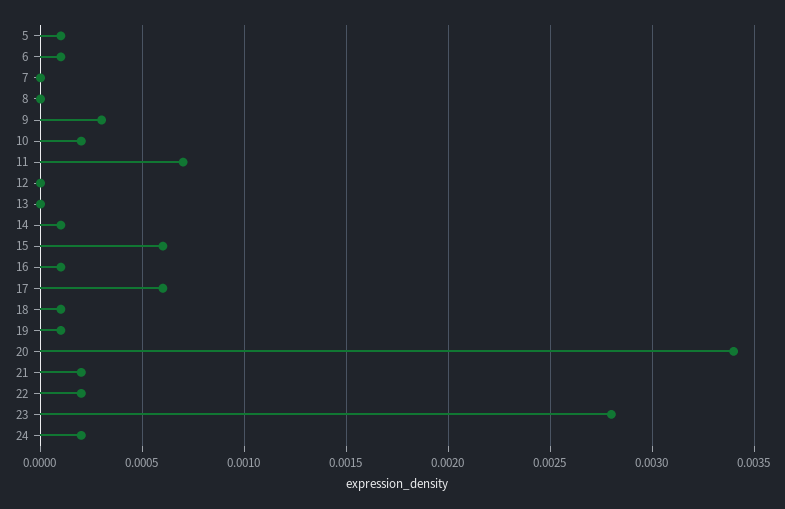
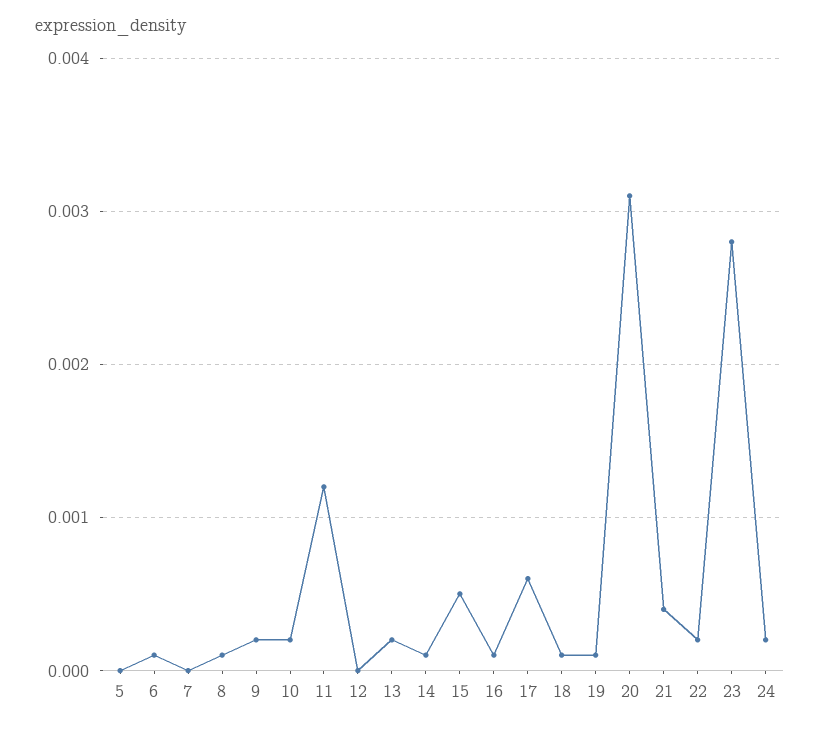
  {
-   "5": 0.0001,
+   "5": 0,
    "6": 0.0001,
    "7": 0,
-   "8": 0,
+   "8": 0.0001,
-   "9": 0.0003,
+   "9": 0.0002,
    "10": 0.0002,
-   "11": 0.0007,
+   "11": 0.0012,
    "12": 0,
-   "13": 0,
+   "13": 0.0002,
    "14": 0.0001,
-   "15": 0.0006,
+   "15": 0.0005,
    "16": 0.0001,
    "17": 0.0006,
    "18": 0.0001,
    "19": 0.0001,
-   "20": 0.0034,
+   "20": 0.0031,
-   "21": 0.0002,
+   "21": 0.0004,
    "22": 0.0002,
    "23": 0.0028,
    "24": 0.0002
  }

